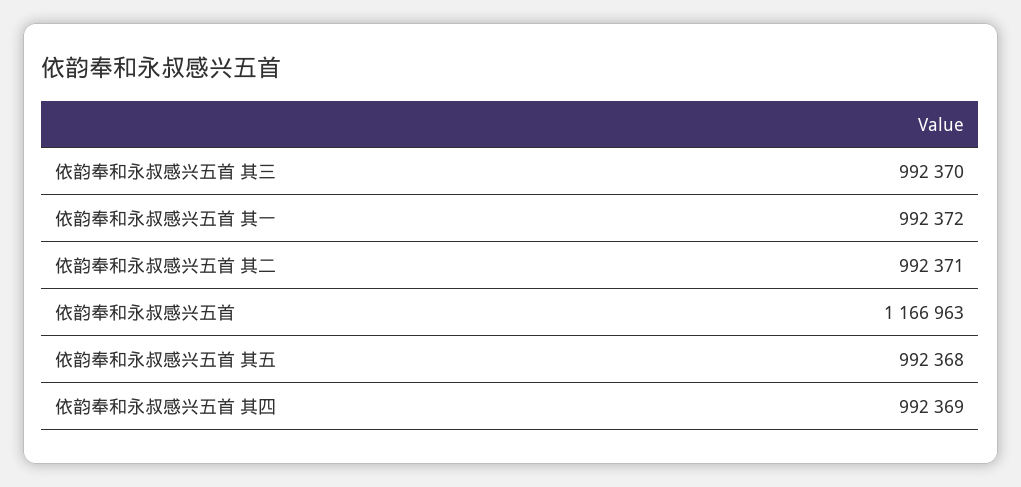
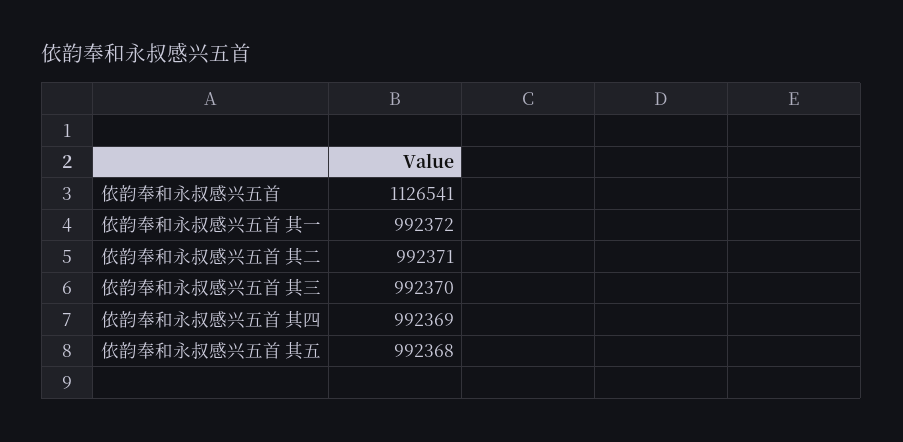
  {
    "依韵奉和永叔感兴五首 其三": 992370,
    "依韵奉和永叔感兴五首 其一": 992372,
    "依韵奉和永叔感兴五首 其二": 992371,
-   "依韵奉和永叔感兴五首": 1166963,
+   "依韵奉和永叔感兴五首": 1126541,
    "依韵奉和永叔感兴五首 其五": 992368,
    "依韵奉和永叔感兴五首 其四": 992369
  }

